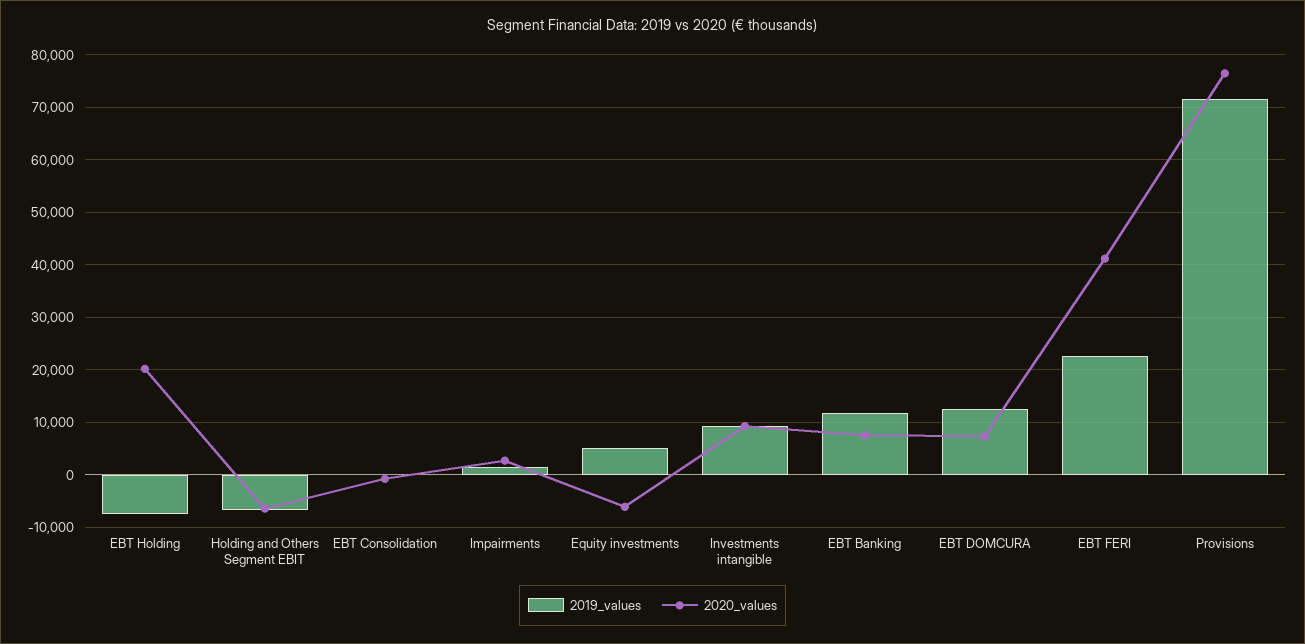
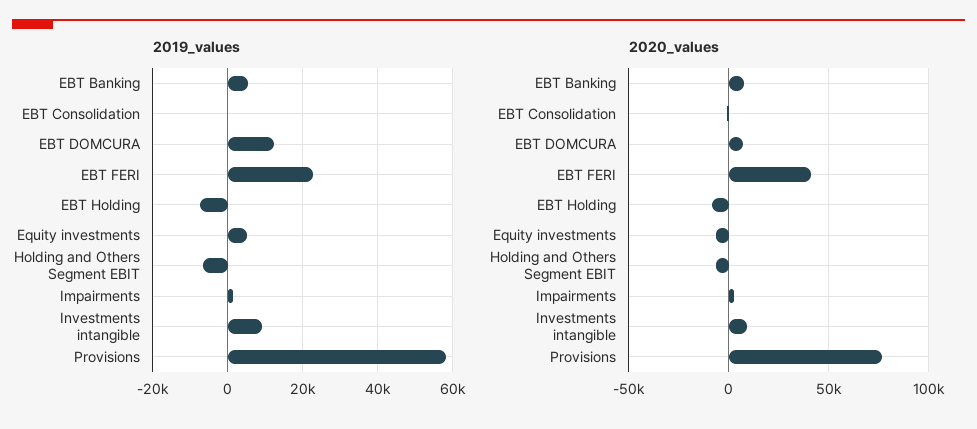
  {
    "2019_values": {
      "EBT Holding": -8000,
      "Holding and Others Segment EBIT": -6000,
      "EBT Consolidation": 0,
      "Impairments": 2000,
      "Equity investments": 6000,
      "Investments intangible": 10000,
-     "EBT Banking": 12000,
+     "EBT Banking": 6000,
      "EBT DOMCURA": 12000,
      "EBT FERI": 22000,
-     "Provisions": 72000
+     "Provisions": 58000
    },
    "2020_values": {
-     "EBT Holding": 20000,
+     "EBT Holding": -10000,
      "Holding and Others Segment EBIT": -6000,
      "EBT Consolidation": 0,
      "Impairments": 2000,
      "Equity investments": -6000,
      "Investments intangible": 10000,
      "EBT Banking": 8000,
      "EBT DOMCURA": 8000,
      "EBT FERI": 42000,
      "Provisions": 76000
    }
  }

